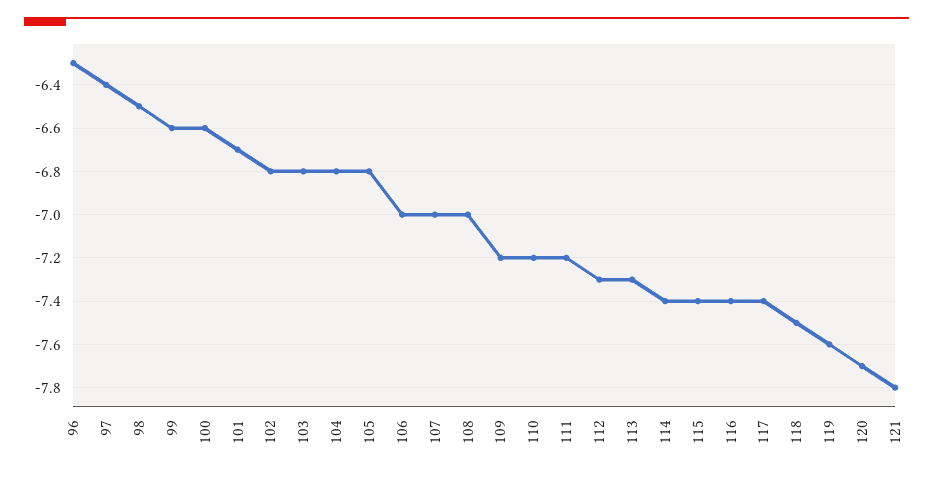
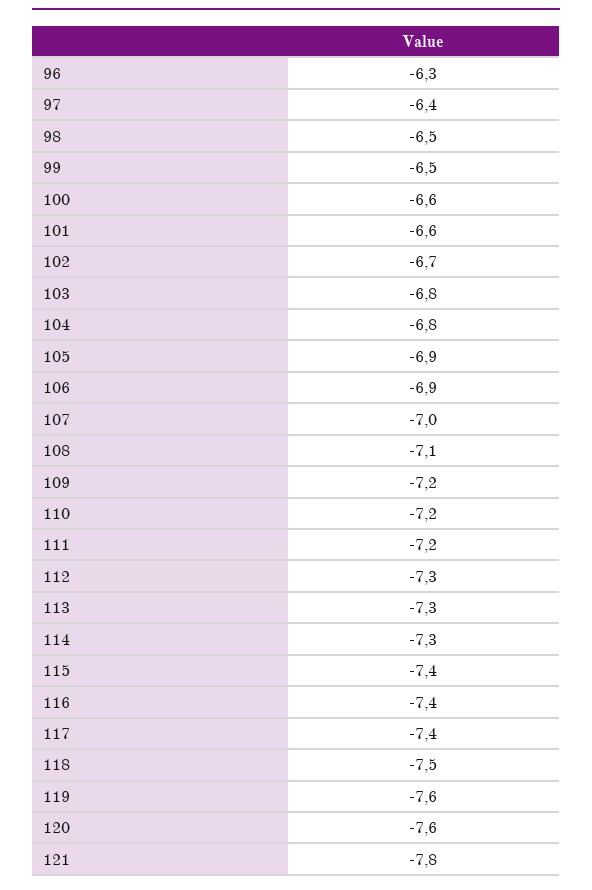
  {
    "96": -6.3,
    "97": -6.4,
    "98": -6.5,
-   "99": -6.6,
+   "99": -6.5,
    "100": -6.6,
-   "101": -6.7,
+   "101": -6.6,
-   "102": -6.8,
+   "102": -6.7,
    "103": -6.8,
    "104": -6.8,
-   "105": -6.8,
+   "105": -6.9,
-   "106": -7,
+   "106": -6.9,
    "107": -7,
-   "108": -7,
+   "108": -7.1,
    "109": -7.2,
    "110": -7.2,
    "111": -7.2,
    "112": -7.3,
    "113": -7.3,
-   "114": -7.4,
+   "114": -7.3,
    "115": -7.4,
    "116": -7.4,
    "117": -7.4,
    "118": -7.5,
    "119": -7.6,
-   "120": -7.7,
+   "120": -7.6,
    "121": -7.8
  }

